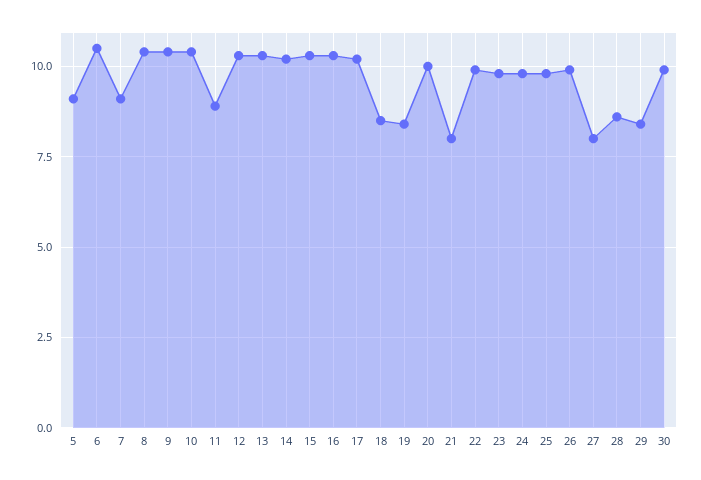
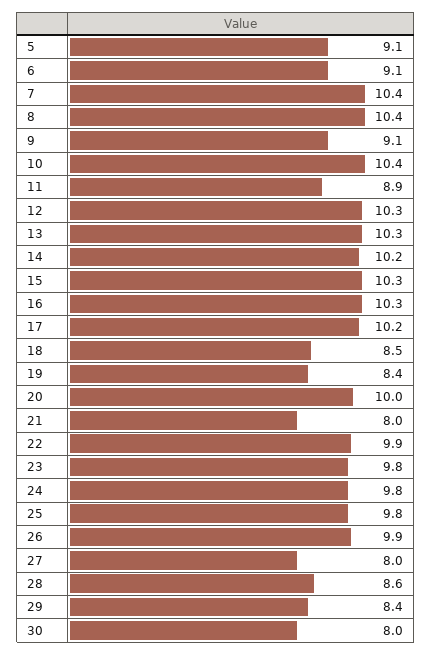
  {
    "5": 9.1,
-   "6": 10.5,
+   "6": 9.1,
-   "7": 9,
+   "7": 10.4,
    "8": 10.4,
-   "9": 10.5,
+   "9": 9.1,
    "10": 10.4,
    "11": 8.9,
    "12": 10.3,
    "13": 10.3,
    "14": 10.2,
    "15": 10.3,
    "16": 10.3,
    "17": 10.2,
    "18": 8.5,
    "19": 8.4,
    "20": 10,
    "21": 8,
    "22": 9.9,
    "23": 9.8,
    "24": 9.8,
    "25": 9.8,
    "26": 9.9,
    "27": 8,
    "28": 8.6,
    "29": 8.4,
-   "30": 10
+   "30": 8
  }

